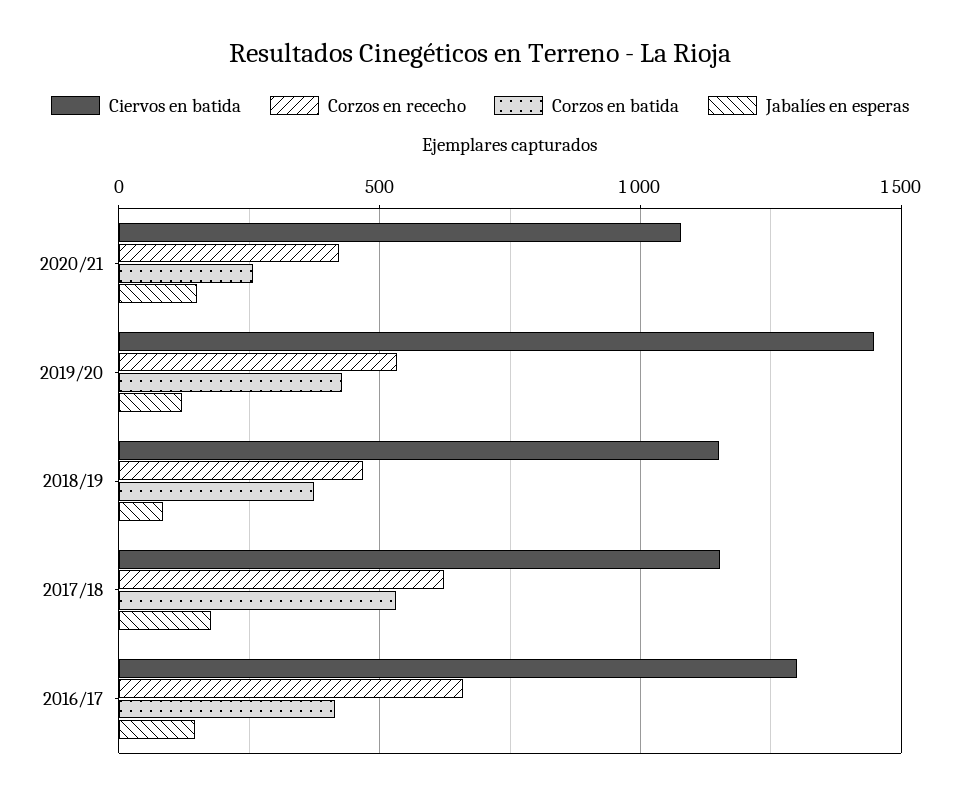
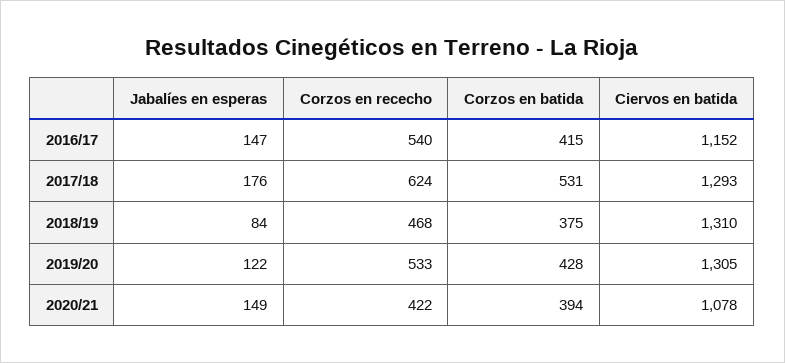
  {
    "Ciervos en batida": {
      "2020/21": 1078,
-     "2019/20": 1450,
+     "2019/20": 1305,
-     "2018/19": 1150,
+     "2018/19": 1310,
-     "2017/18": 1150,
+     "2017/18": 1293,
-     "2016/17": 1300
+     "2016/17": 1152
    },
    "Corzos en rececho": {
      "2020/21": 422,
      "2019/20": 533,
      "2018/19": 468,
      "2017/18": 624,
-     "2016/17": 650
+     "2016/17": 540
    },
    "Corzos en batida": {
-     "2020/21": 250,
+     "2020/21": 394,
      "2019/20": 428,
      "2018/19": 375,
      "2017/18": 531,
      "2016/17": 415
    },
    "Jabalíes en esperas": {
      "2020/21": 149,
      "2019/20": 122,
      "2018/19": 84,
      "2017/18": 176,
      "2016/17": 147
    }
  }

